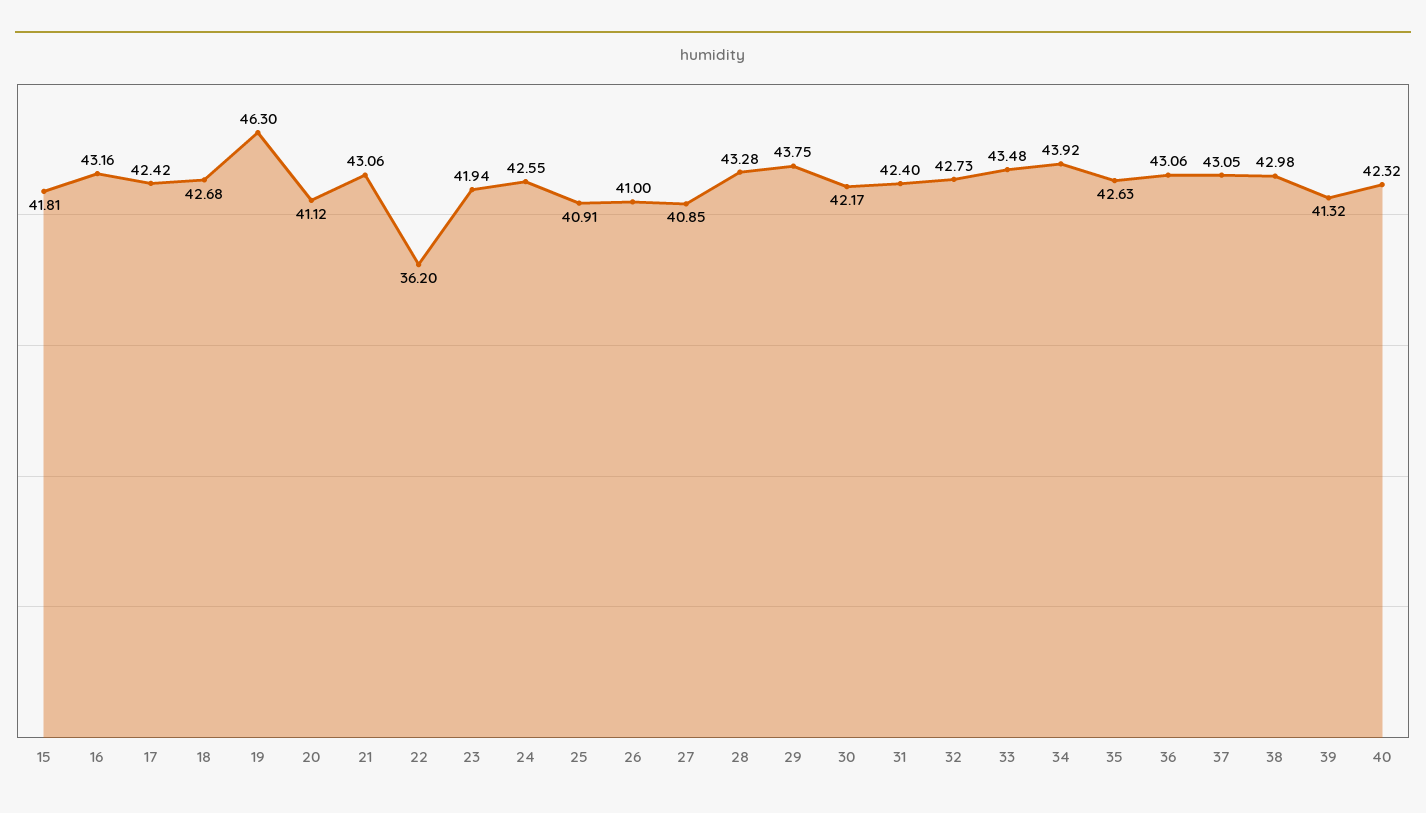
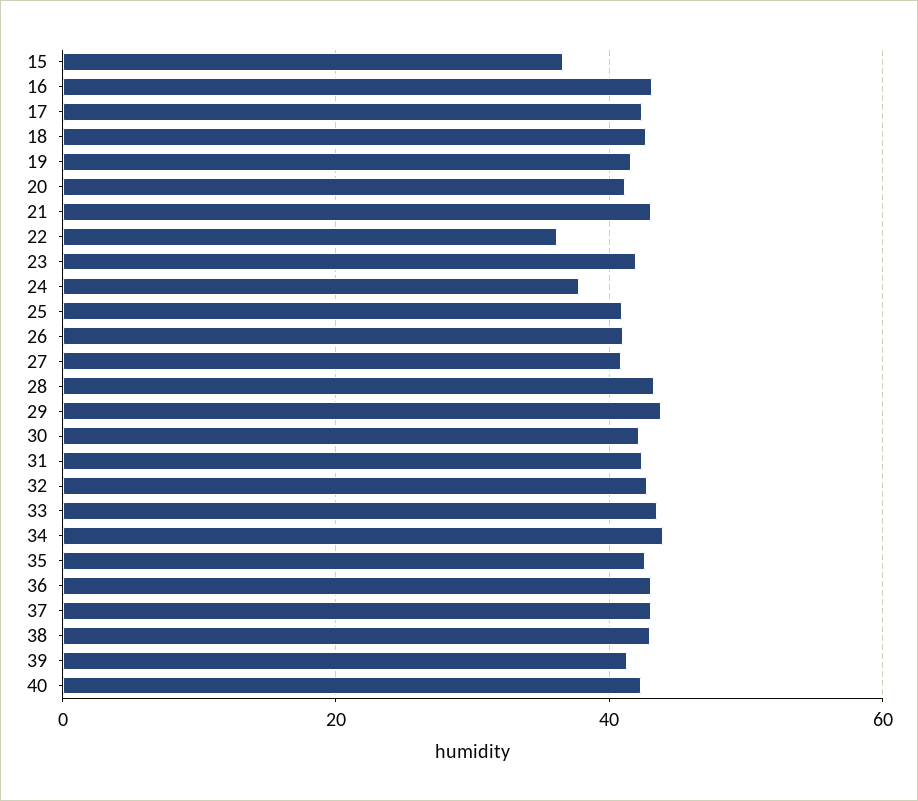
  {
-   "15": 41.81,
+   "15": 36,
    "16": 43.16,
    "17": 42.42,
    "18": 42.68,
-   "19": 46.3,
+   "19": 42,
    "20": 41.12,
    "21": 43.06,
    "22": 36.2,
    "23": 41.94,
-   "24": 42.55,
+   "24": 38,
    "25": 40.91,
    "26": 41,
    "27": 40.85,
    "28": 43.28,
    "29": 43.75,
    "30": 42.17,
    "31": 42.4,
    "32": 42.73,
    "33": 43.48,
    "34": 43.92,
    "35": 42.63,
    "36": 43.06,
    "37": 43.05,
    "38": 42.98,
    "39": 41.32,
    "40": 42.32
  }

